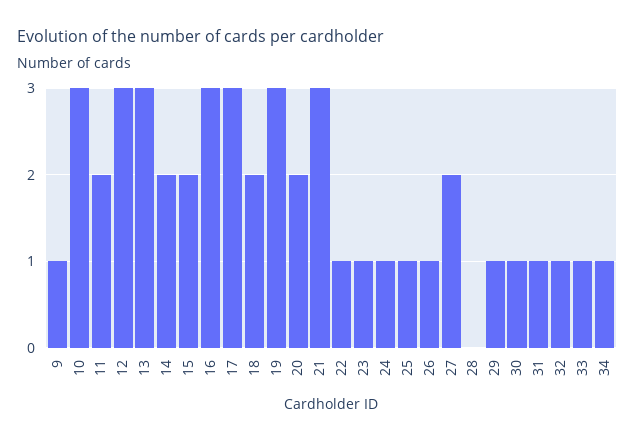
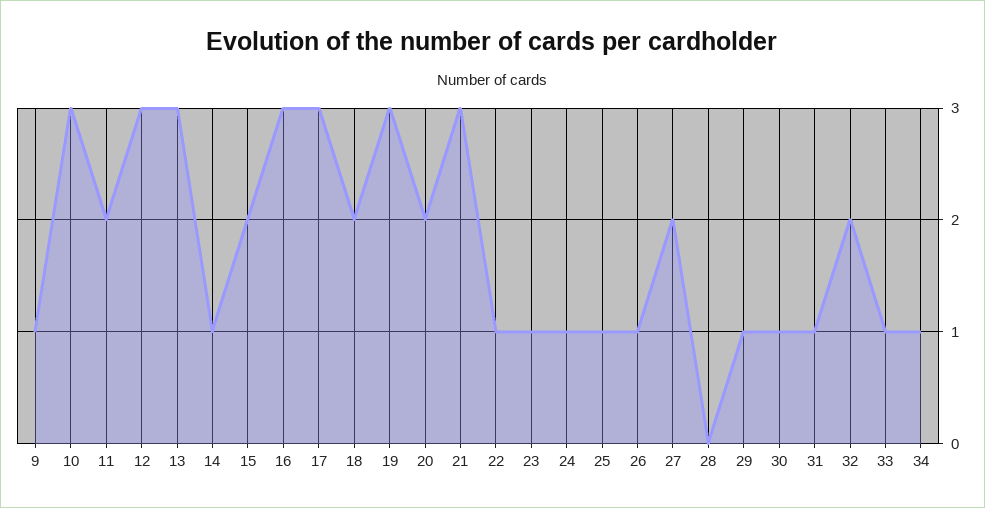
  {
    "9": 1,
    "10": 3,
    "11": 2,
    "12": 3,
    "13": 3,
-   "14": 2,
+   "14": 1,
    "15": 2,
    "16": 3,
    "17": 3,
    "18": 2,
    "19": 3,
    "20": 2,
    "21": 3,
    "22": 1,
    "23": 1,
    "24": 1,
    "25": 1,
    "26": 1,
    "27": 2,
    "28": 0,
    "29": 1,
    "30": 1,
    "31": 1,
-   "32": 1,
+   "32": 2,
    "33": 1,
    "34": 1
  }

